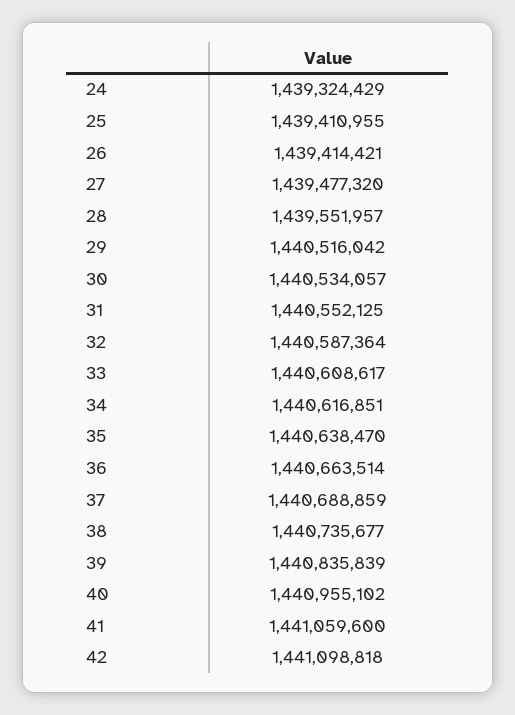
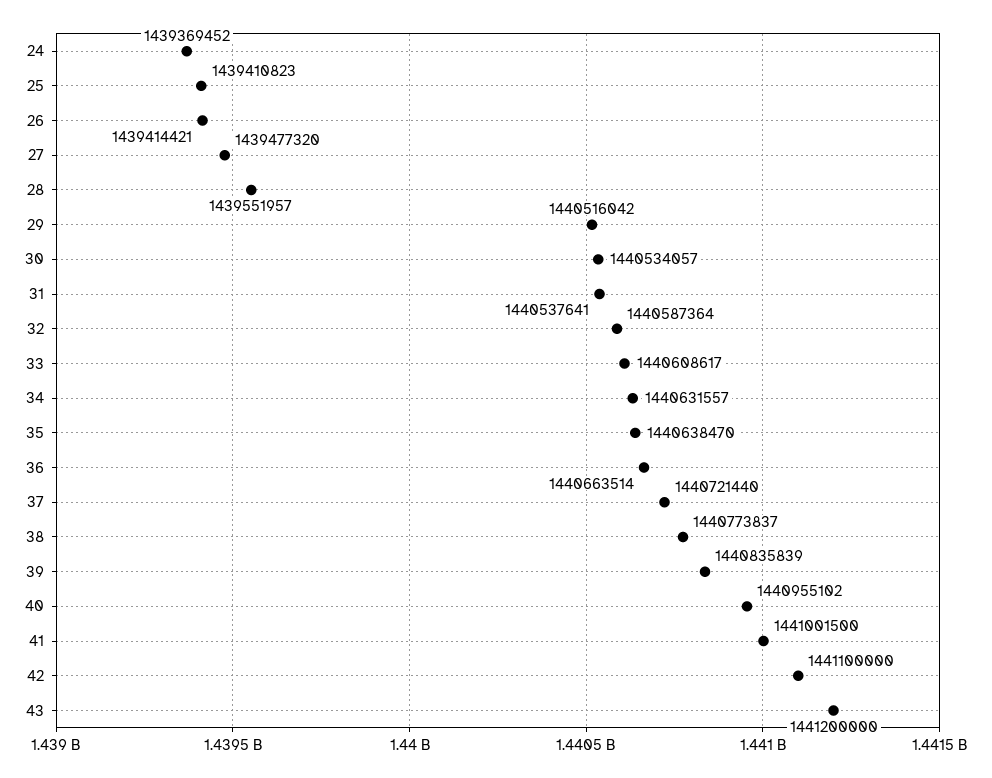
  {
-   "24": 1439324429,
+   "24": 1439369452,
-   "25": 1439410955,
+   "25": 1439410823,
    "26": 1439414421,
    "27": 1439477320,
    "28": 1439551957,
    "29": 1440516042,
    "30": 1440534057,
-   "31": 1440552125,
+   "31": 1440537641,
    "32": 1440587364,
    "33": 1440608617,
-   "34": 1440616851,
+   "34": 1440631557,
    "35": 1440638470,
    "36": 1440663514,
-   "37": 1440688859,
+   "37": 1440721440,
-   "38": 1440735677,
+   "38": 1440773837,
    "39": 1440835839,
    "40": 1440955102,
-   "41": 1441059600,
+   "41": 1441001500,
-   "42": 1441098818
+   "42": 1441100000,
+   "43": 1441200000
  }

